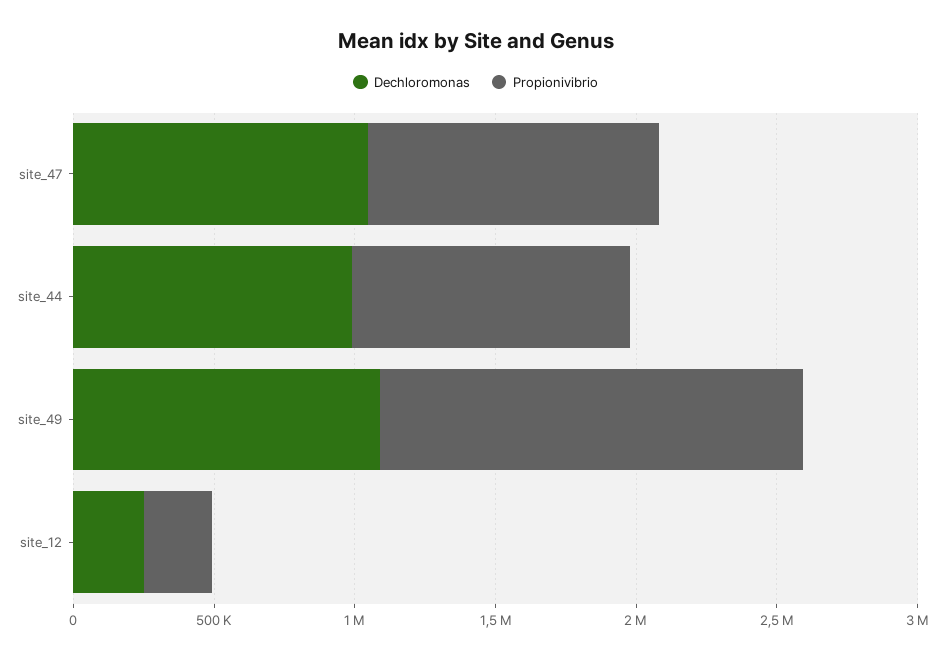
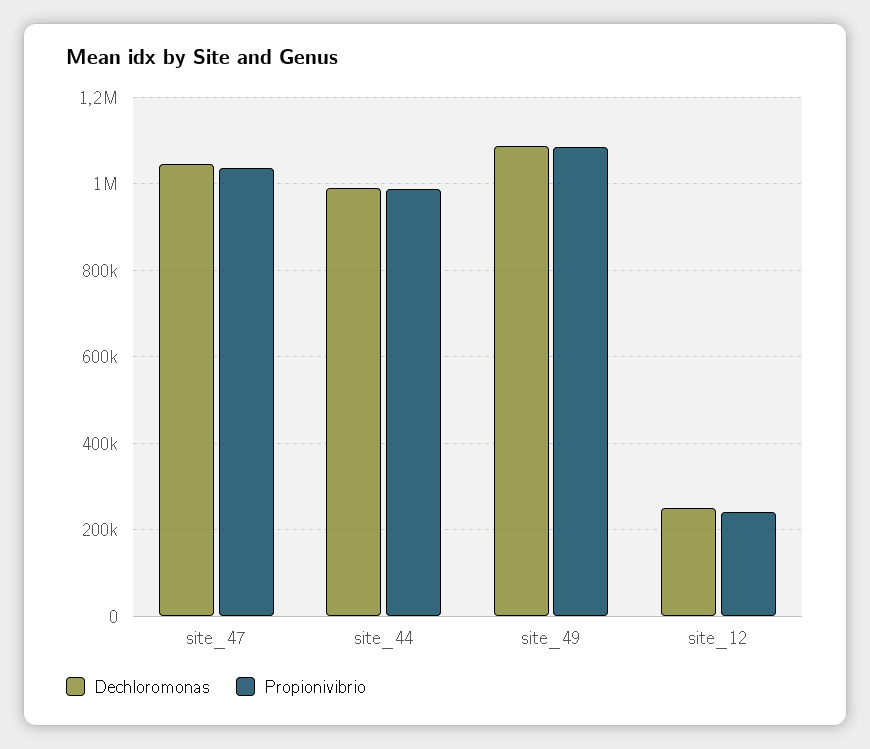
  {
    "Dechloromonas": {
      "site_47": 1040000,
      "site_44": 980000,
      "site_49": 1080000,
      "site_12": 260000
    },
    "Propionivibrio": {
      "site_47": 1040000,
      "site_44": 980000,
-     "site_49": 1500000,
+     "site_49": 1080000,
      "site_12": 240000
    }
  }

